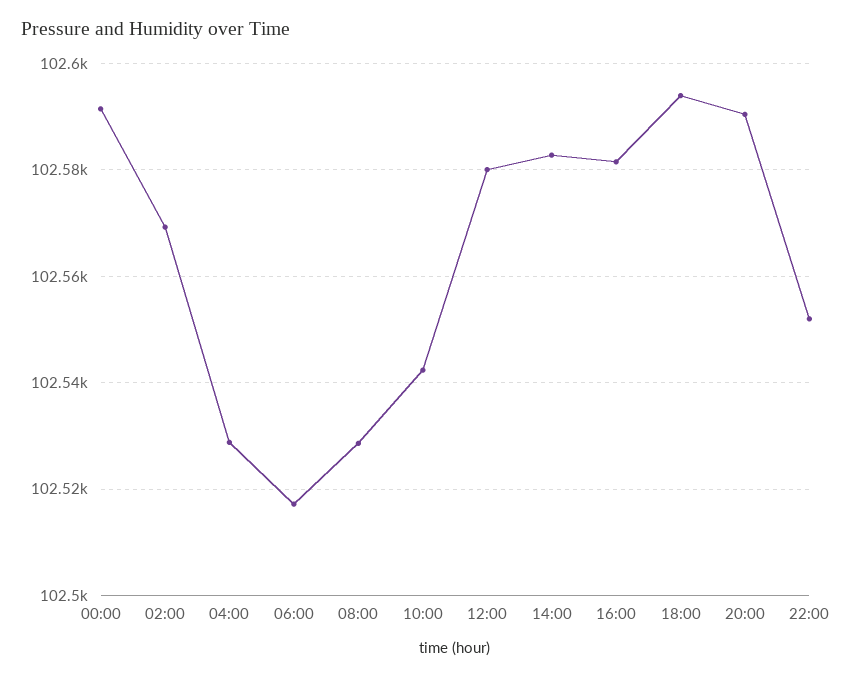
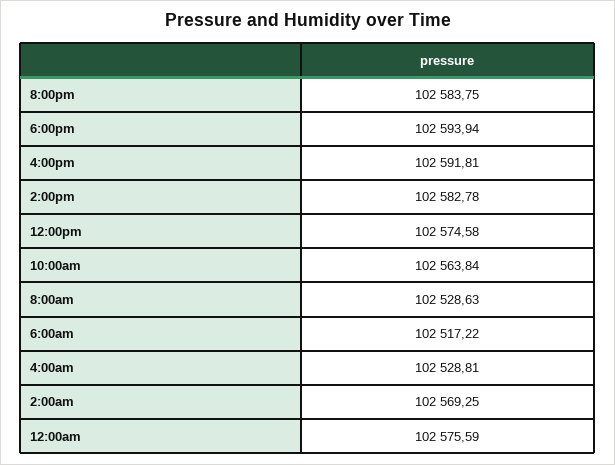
  {
-   "00:00": 102592,
+   "00:00": 102575.59,
    "02:00": 102569.25,
    "04:00": 102528.81,
    "06:00": 102517.22,
    "08:00": 102528.63,
-   "10:00": 102542,
+   "10:00": 102563.84,
-   "12:00": 102580,
+   "12:00": 102574.58,
    "14:00": 102582.78,
-   "16:00": 102582,
+   "16:00": 102591.81,
    "18:00": 102593.94,
-   "20:00": 102590,
+   "20:00": 102583.75
-   "22:00": 102552
  }

